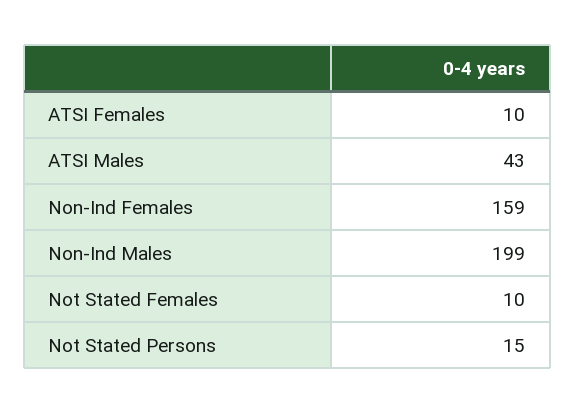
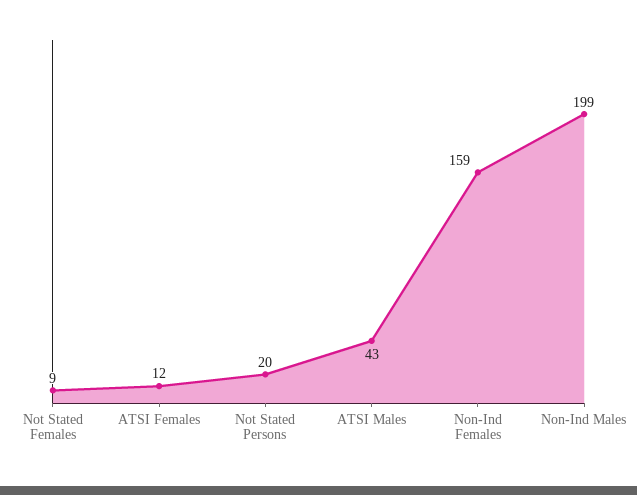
  {
-   "ATSI Females": 10,
+   "ATSI Females": 12,
    "ATSI Males": 43,
    "Non-Ind Females": 159,
    "Non-Ind Males": 199,
-   "Not Stated Females": 10,
+   "Not Stated Females": 9,
-   "Not Stated Persons": 15
+   "Not Stated Persons": 20
  }

